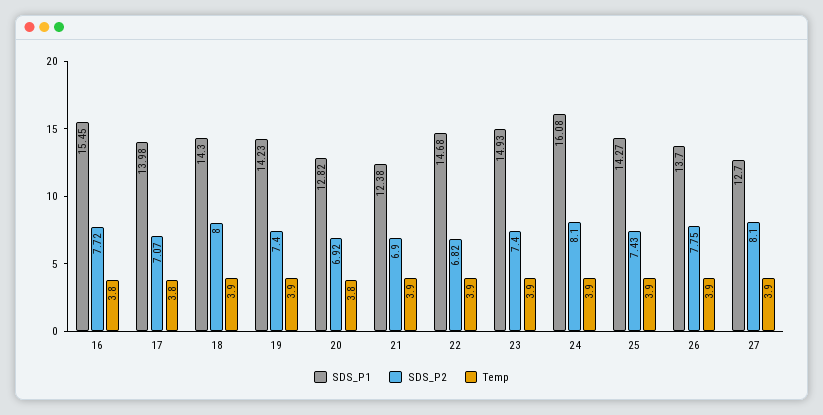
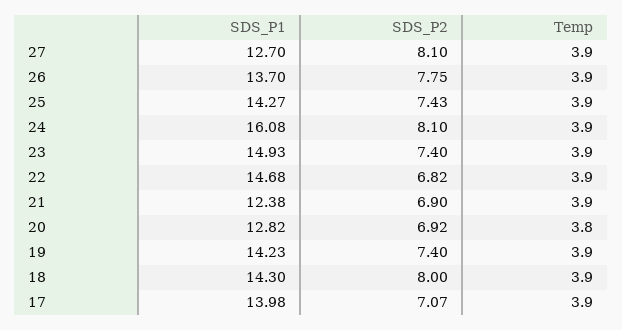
  {
    "SDS_P1": {
-     "16": 15.45,
      "17": 13.98,
      "18": 14.3,
      "19": 14.23,
      "20": 12.82,
      "21": 12.38,
      "22": 14.68,
      "23": 14.93,
      "24": 16.08,
      "25": 14.27,
      "26": 13.7,
      "27": 12.7
    },
    "SDS_P2": {
-     "16": 7.72,
      "17": 7.07,
      "18": 8,
      "19": 7.4,
      "20": 6.92,
      "21": 6.9,
      "22": 6.82,
      "23": 7.4,
      "24": 8.1,
      "25": 7.43,
      "26": 7.75,
      "27": 8.1
    },
    "Temp": {
-     "16": 3.8,
-     "17": 3.8,
+     "17": 3.9,
      "18": 3.9,
      "19": 3.9,
      "20": 3.8,
      "21": 3.9,
      "22": 3.9,
      "23": 3.9,
      "24": 3.9,
      "25": 3.9,
      "26": 3.9,
      "27": 3.9
    }
  }

